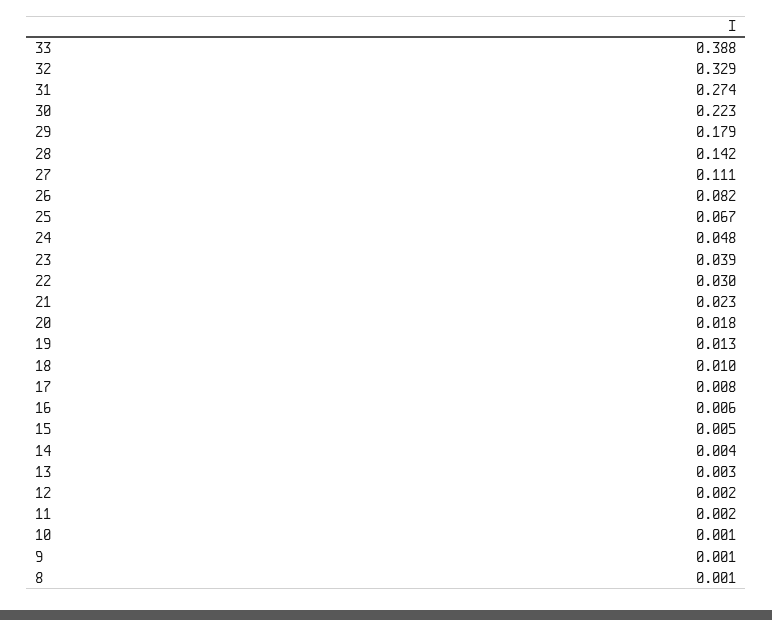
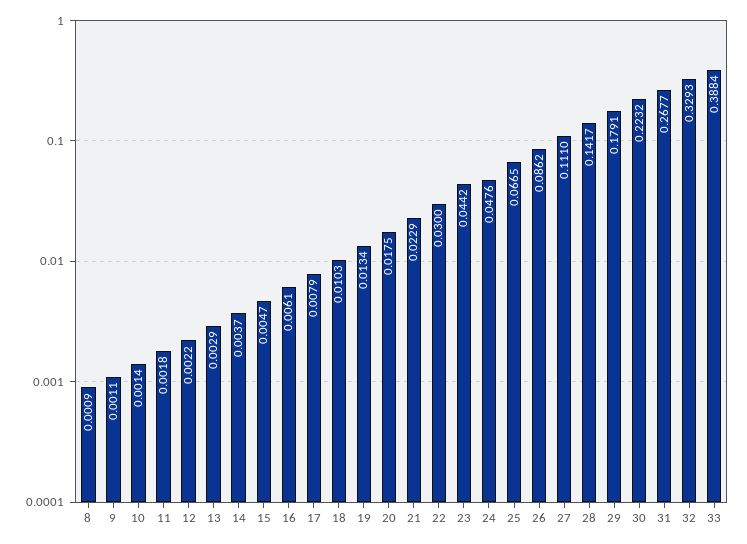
  {
    "33": 0.3884,
    "32": 0.3293,
-   "31": 0.274,
+   "31": 0.2677,
    "30": 0.2232,
    "29": 0.1791,
    "28": 0.1417,
    "27": 0.111,
-   "26": 0.082,
+   "26": 0.0862,
    "25": 0.0665,
    "24": 0.0476,
-   "23": 0.039,
+   "23": 0.0442,
    "22": 0.03,
    "21": 0.0229,
    "20": 0.0175,
    "19": 0.0134,
    "18": 0.0103,
    "17": 0.0079,
    "16": 0.0061,
    "15": 0.0047,
    "14": 0.0037,
    "13": 0.0029,
    "12": 0.0022,
    "11": 0.0018,
    "10": 0.0014,
    "9": 0.0011,
    "8": 0.0009
  }

